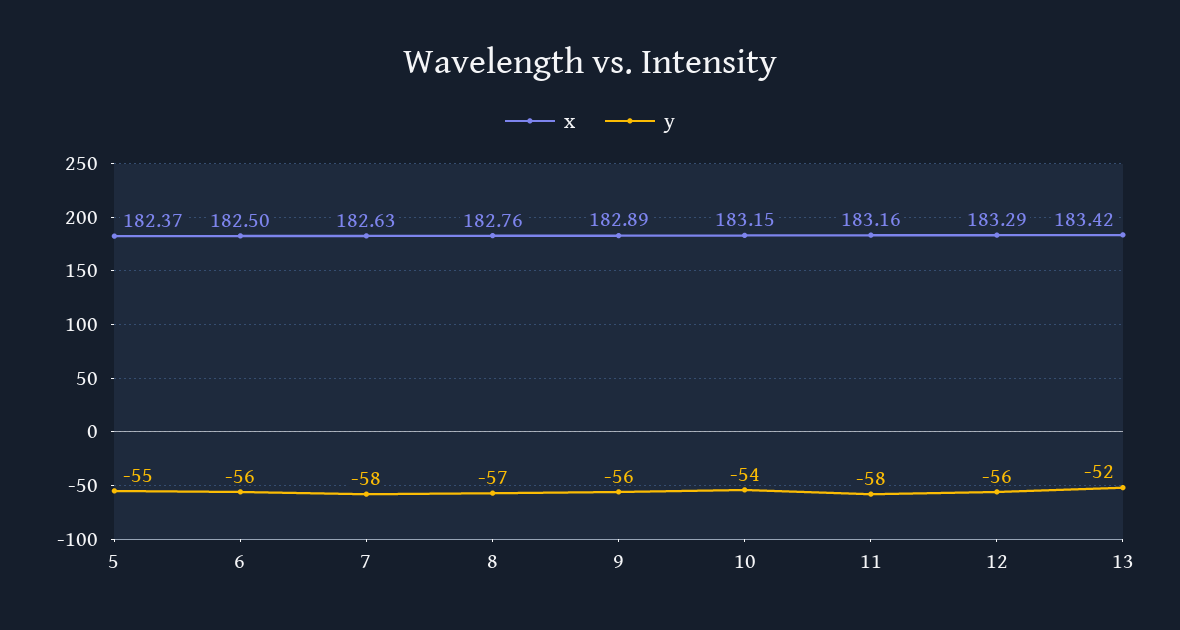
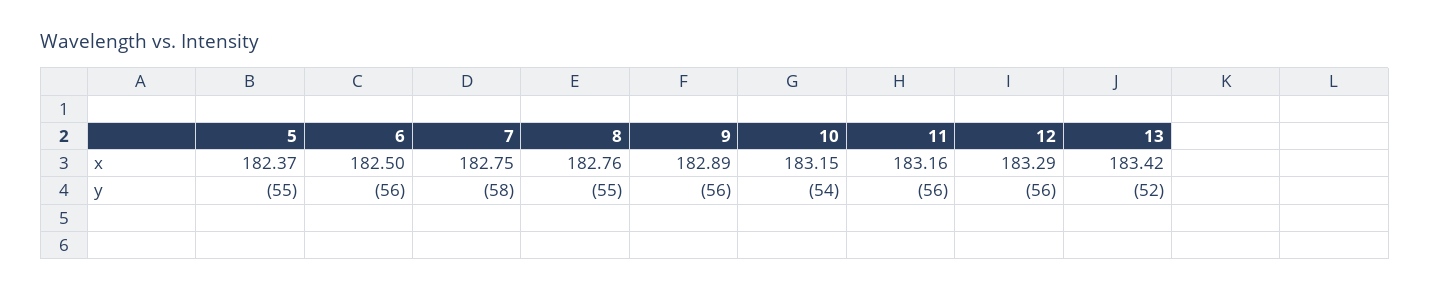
  {
    "x": {
      "5": 182.37,
      "6": 182.5,
-     "7": 182.63,
+     "7": 182.75,
      "8": 182.76,
      "9": 182.89,
      "10": 183.15,
      "11": 183.16,
      "12": 183.29,
      "13": 183.42
    },
    "y": {
      "5": -55,
      "6": -56,
      "7": -58,
-     "8": -57,
+     "8": -55,
      "9": -56,
      "10": -54,
-     "11": -58,
+     "11": -56,
      "12": -56,
      "13": -52
    }
  }

